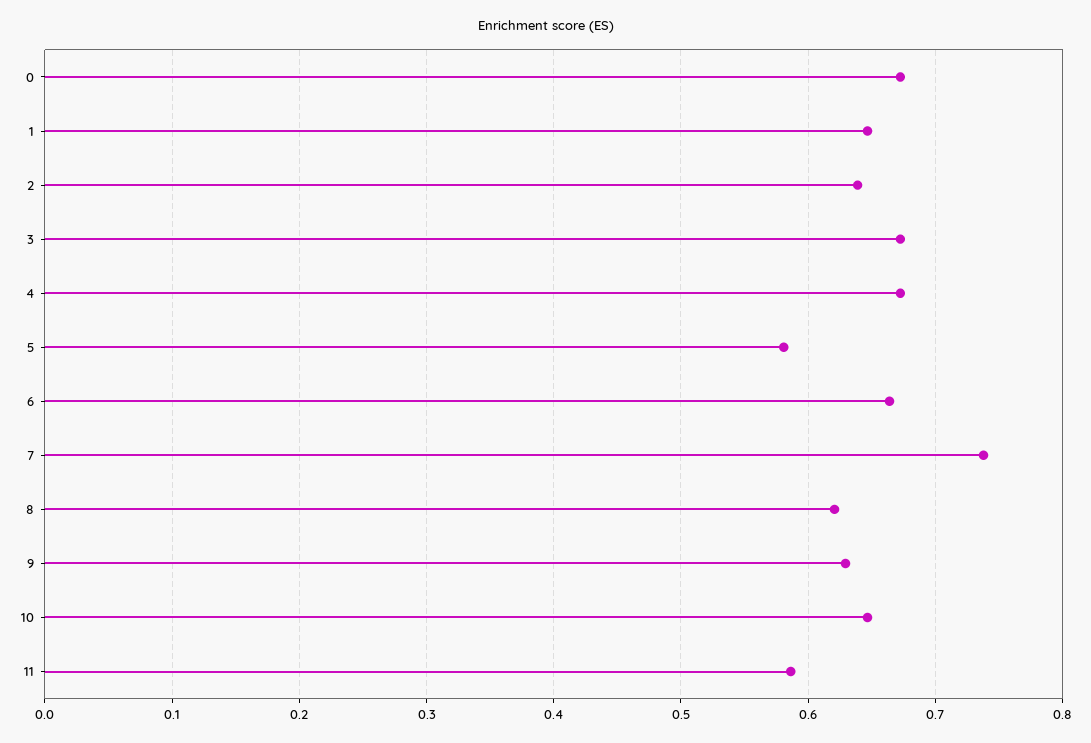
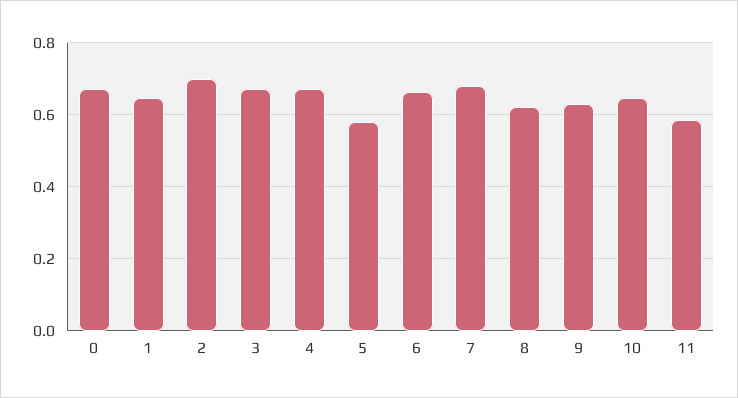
  {
    "0": 0.67,
    "1": 0.65,
-   "2": 0.64,
+   "2": 0.7,
    "3": 0.67,
    "4": 0.67,
    "5": 0.58,
    "6": 0.66,
-   "7": 0.74,
+   "7": 0.68,
    "8": 0.62,
    "9": 0.63,
    "10": 0.65,
    "11": 0.59
  }

